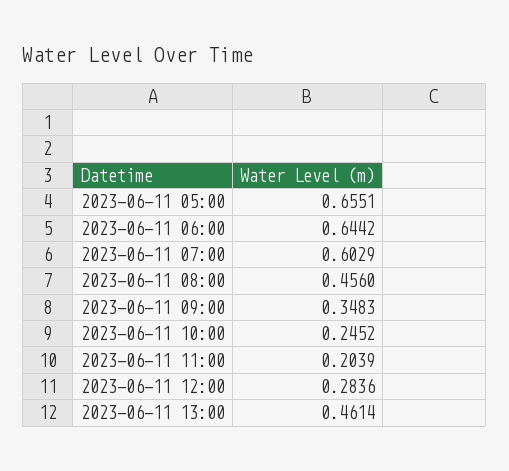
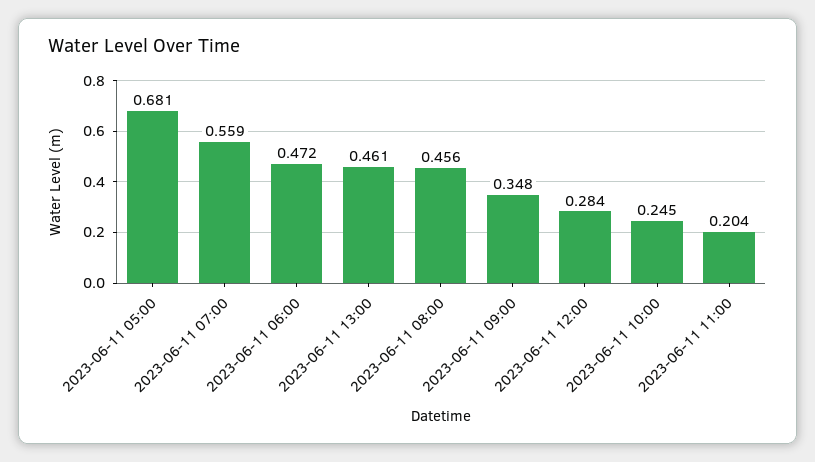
  {
-   "2023-06-11 05:00": 0.6551,
+   "2023-06-11 05:00": 0.681,
-   "2023-06-11 06:00": 0.6442,
+   "2023-06-11 06:00": 0.472,
-   "2023-06-11 07:00": 0.6029,
+   "2023-06-11 07:00": 0.559,
    "2023-06-11 08:00": 0.456,
    "2023-06-11 09:00": 0.3483,
    "2023-06-11 10:00": 0.2452,
    "2023-06-11 11:00": 0.2039,
    "2023-06-11 12:00": 0.2836,
    "2023-06-11 13:00": 0.4614
  }

